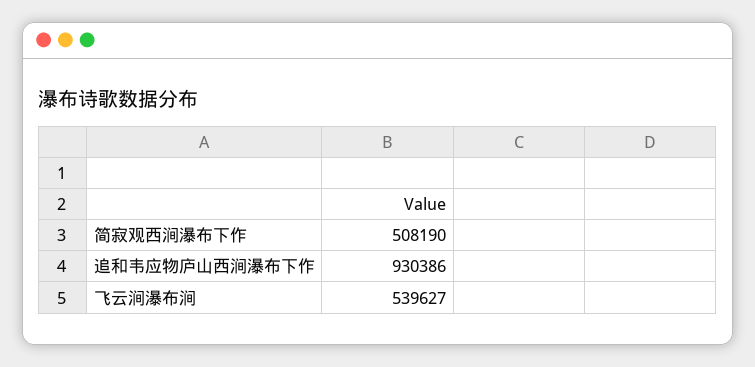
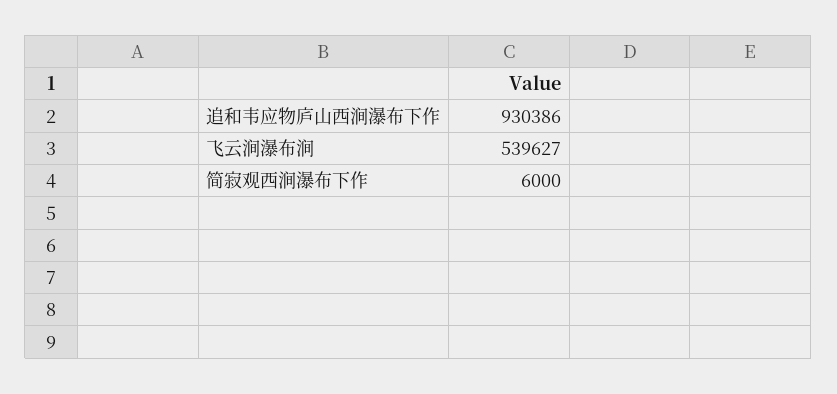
  {
-   "简寂观西涧瀑布下作": 508190,
+   "简寂观西涧瀑布下作": 6000,
    "追和韦应物庐山西涧瀑布下作": 930386,
    "飞云涧瀑布涧": 539627
  }

